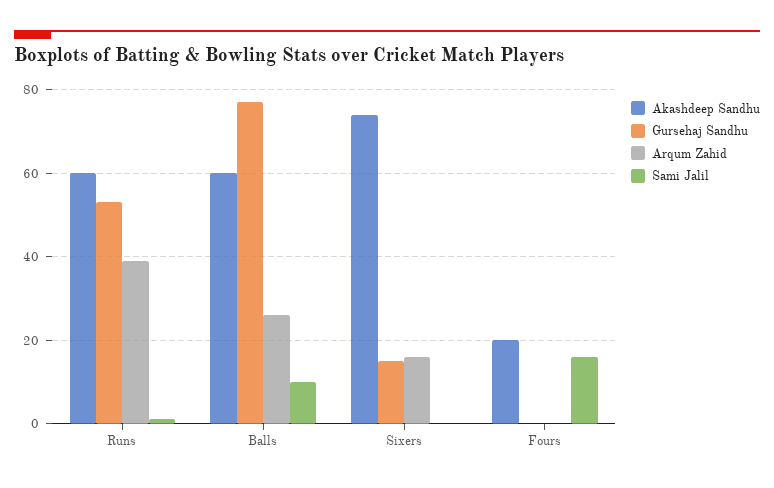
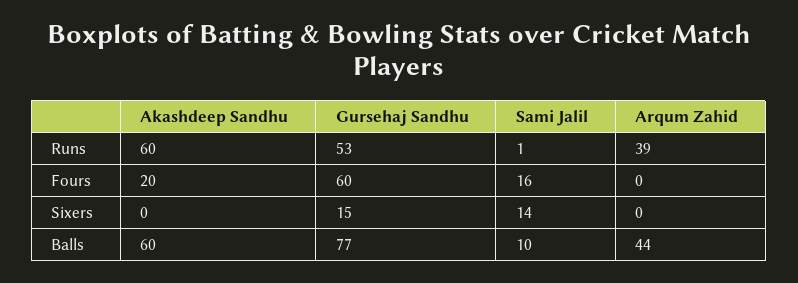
  {
    "Akashdeep Sandhu": {
      "Runs": 60,
      "Balls": 60,
-     "Sixers": 75,
+     "Sixers": 0,
      "Fours": 20
    },
    "Gursehaj Sandhu": {
      "Runs": 53,
      "Balls": 77,
      "Sixers": 15,
-     "Fours": 0
+     "Fours": 60
    },
    "Arqum Zahid": {
      "Runs": 39,
-     "Balls": 25,
+     "Balls": 44,
-     "Sixers": 15,
+     "Sixers": 0,
      "Fours": 0
    },
    "Sami Jalil": {
      "Runs": 1,
      "Balls": 10,
-     "Sixers": 0,
+     "Sixers": 14,
      "Fours": 16
    }
  }

